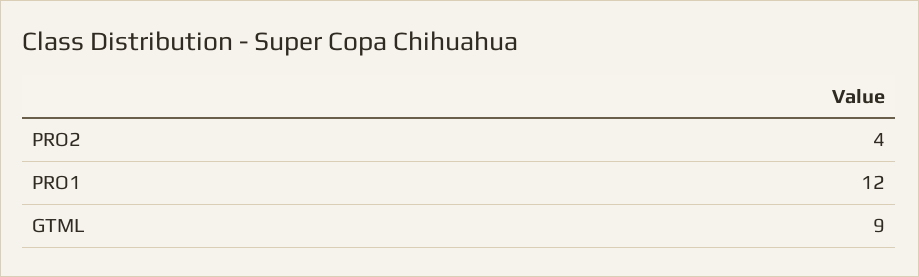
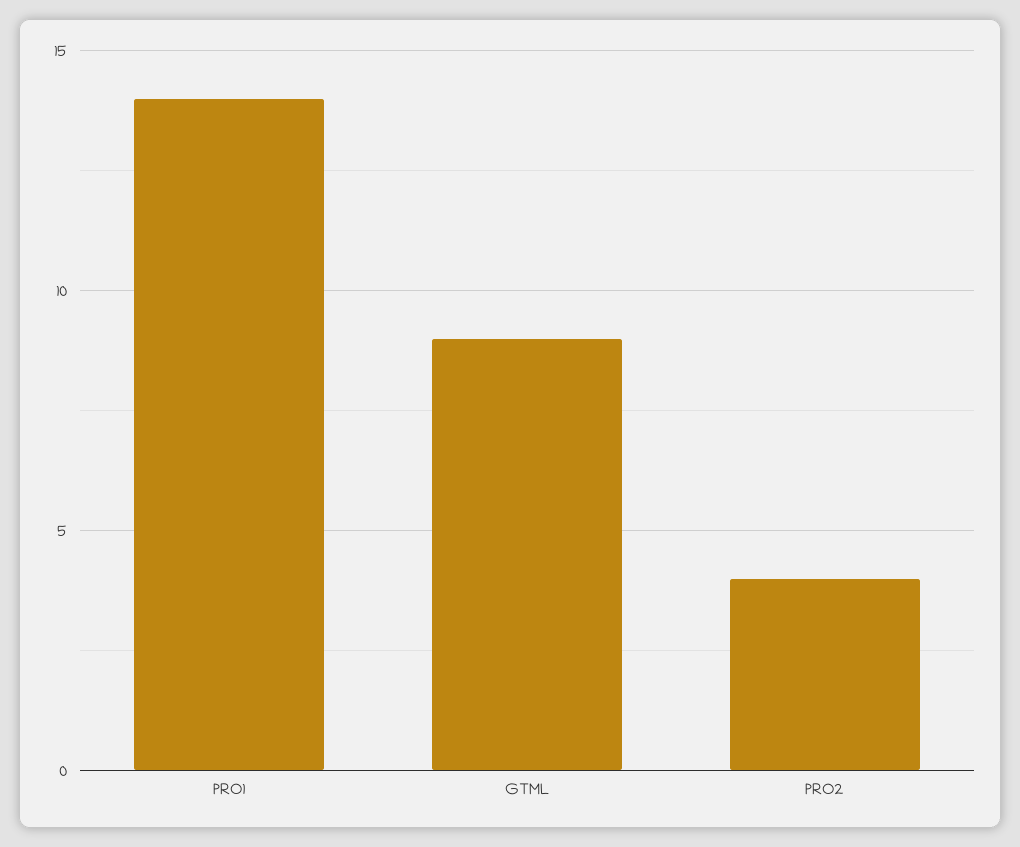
  {
    "PRO2": 4,
-   "PRO1": 12,
+   "PRO1": 14,
    "GTML": 9
  }

